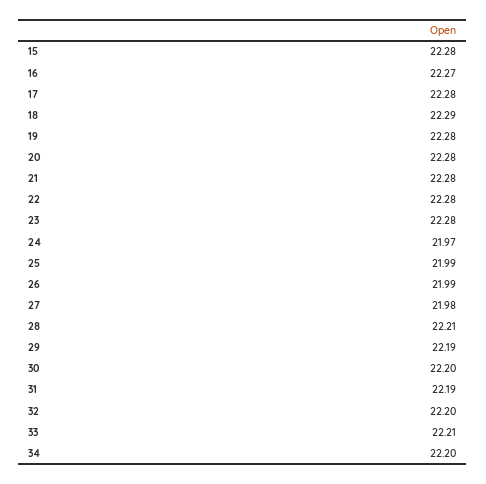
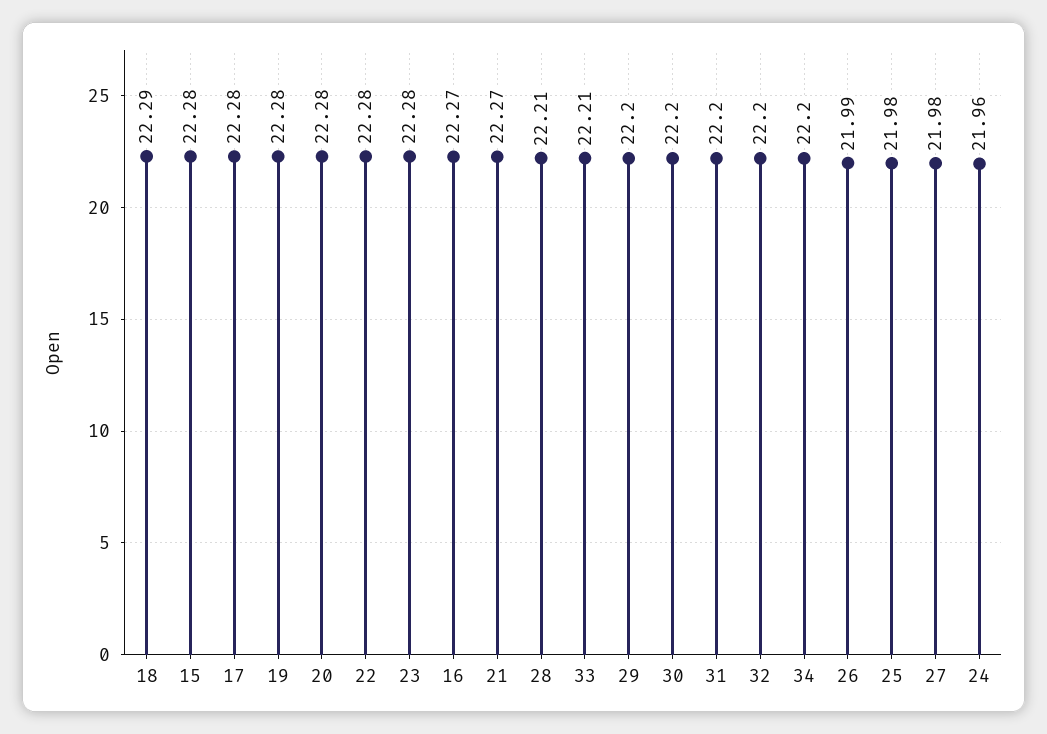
  {
    "15": 22.28,
    "16": 22.27,
    "17": 22.28,
    "18": 22.29,
    "19": 22.28,
    "20": 22.28,
-   "21": 22.28,
+   "21": 22.27,
    "22": 22.28,
    "23": 22.28,
-   "24": 21.97,
+   "24": 21.96,
-   "25": 21.99,
+   "25": 21.98,
    "26": 21.99,
    "27": 21.98,
    "28": 22.21,
-   "29": 22.19,
+   "29": 22.2,
    "30": 22.2,
-   "31": 22.19,
+   "31": 22.2,
    "32": 22.2,
    "33": 22.21,
    "34": 22.2
  }

